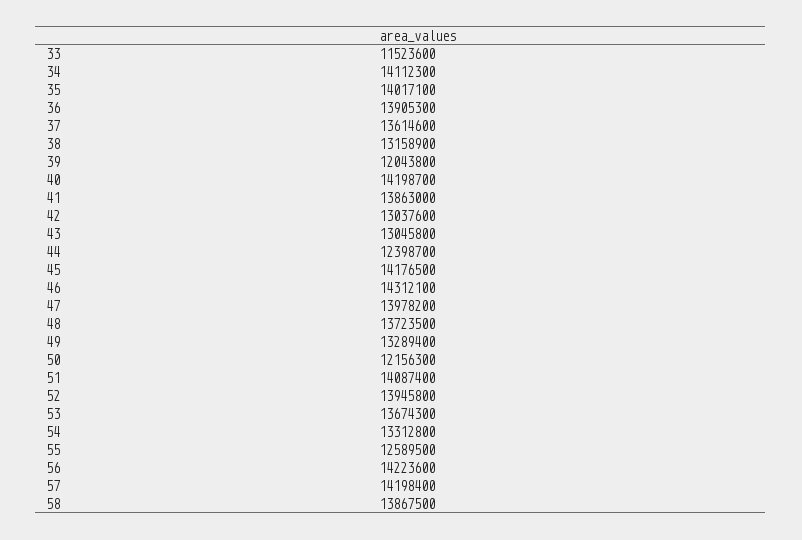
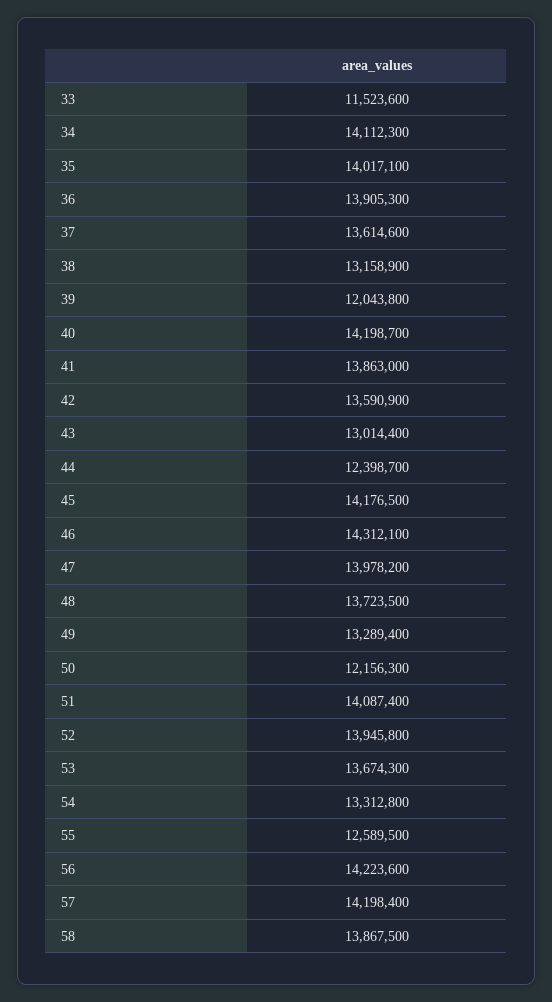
  {
    "33": 11523600,
    "34": 14112300,
    "35": 14017100,
    "36": 13905300,
    "37": 13614600,
    "38": 13158900,
    "39": 12043800,
    "40": 14198700,
    "41": 13863000,
-   "42": 13037600,
+   "42": 13590900,
-   "43": 13045800,
+   "43": 13014400,
    "44": 12398700,
    "45": 14176500,
    "46": 14312100,
    "47": 13978200,
    "48": 13723500,
    "49": 13289400,
    "50": 12156300,
    "51": 14087400,
    "52": 13945800,
    "53": 13674300,
    "54": 13312800,
    "55": 12589500,
    "56": 14223600,
    "57": 14198400,
    "58": 13867500
  }

